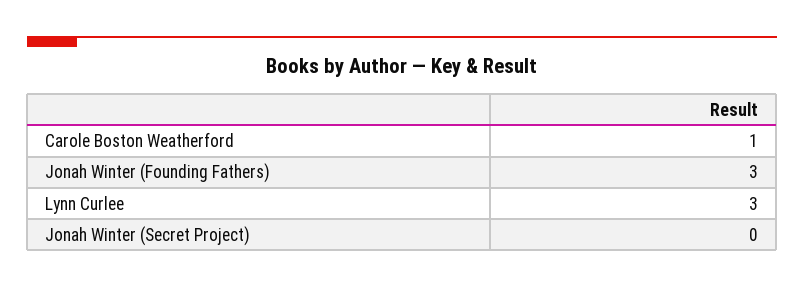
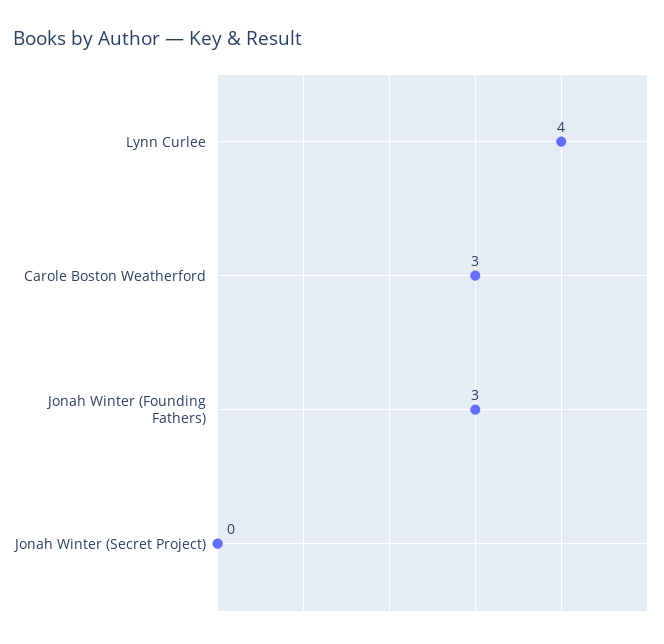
  {
-   "Carole Boston Weatherford": 1,
+   "Carole Boston Weatherford": 3,
    "Jonah Winter (Founding Fathers)": 3,
-   "Lynn Curlee": 3,
+   "Lynn Curlee": 4,
    "Jonah Winter (Secret Project)": 0
  }

